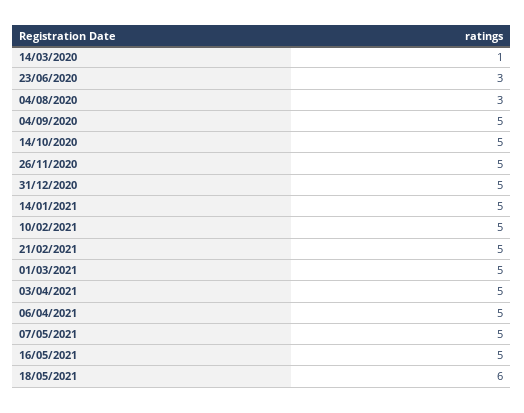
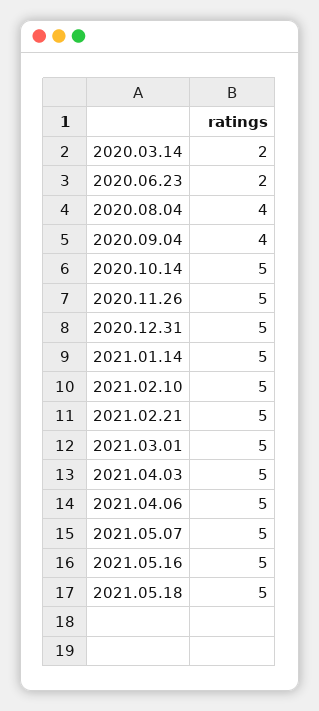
  {
-   "14/03/2020": 1,
+   "14/03/2020": 2,
-   "23/06/2020": 3,
+   "23/06/2020": 2,
-   "04/08/2020": 3,
+   "04/08/2020": 4,
-   "04/09/2020": 5,
+   "04/09/2020": 4,
    "14/10/2020": 5,
    "26/11/2020": 5,
    "31/12/2020": 5,
    "14/01/2021": 5,
    "10/02/2021": 5,
    "21/02/2021": 5,
    "01/03/2021": 5,
    "03/04/2021": 5,
    "06/04/2021": 5,
    "07/05/2021": 5,
    "16/05/2021": 5,
-   "18/05/2021": 6
+   "18/05/2021": 5
  }

